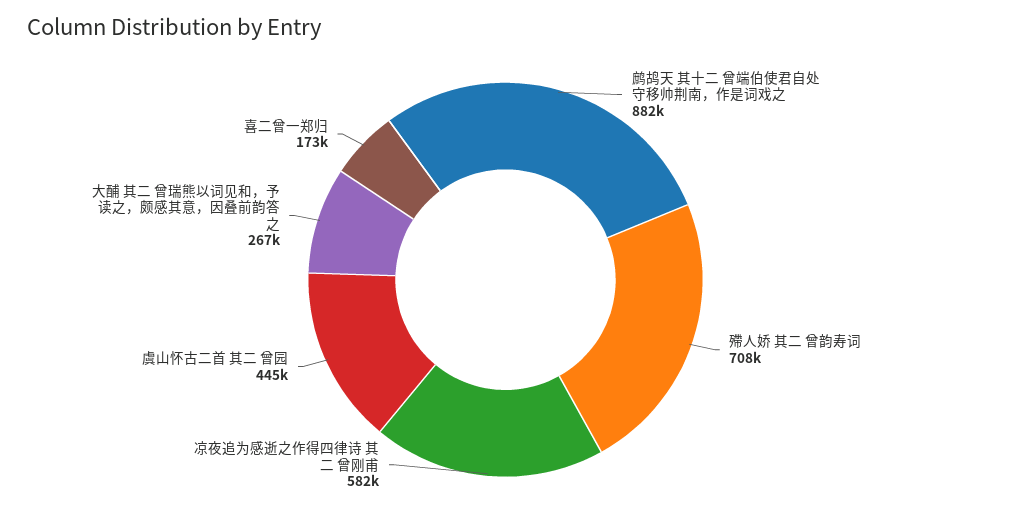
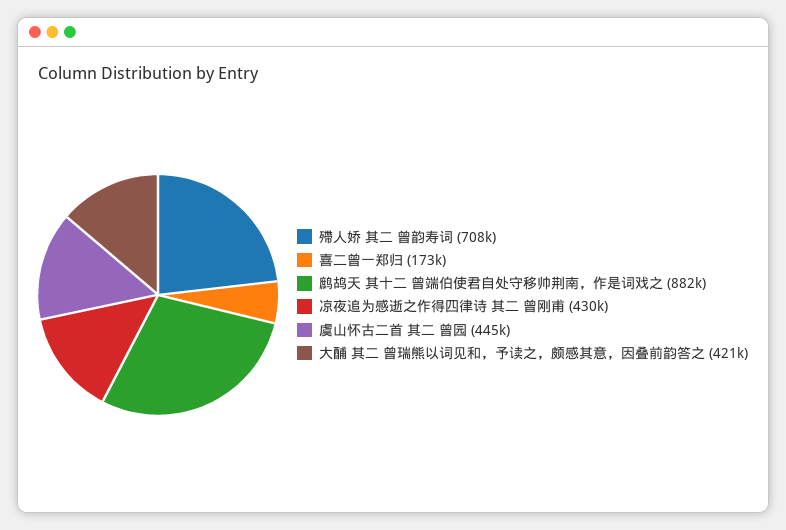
  {
    "鹧鸪天 其十二 曾端伯使君自处守移帅荆南，作是词戏之": 882000,
    "殢人娇 其二 曾韵寿词": 708000,
-   "凉夜追为感逝之作得四律诗 其二 曾刚甫": 582000,
+   "凉夜追为感逝之作得四律诗 其二 曾刚甫": 430000,
    "虞山怀古二首 其二 曾园": 445000,
-   "大酺 其二 曾瑞熊以词见和，予读之，颇感其意，因叠前韵答之": 267000,
+   "大酺 其二 曾瑞熊以词见和，予读之，颇感其意，因叠前韵答之": 421000,
    "喜二曾一郑归": 173000
  }

